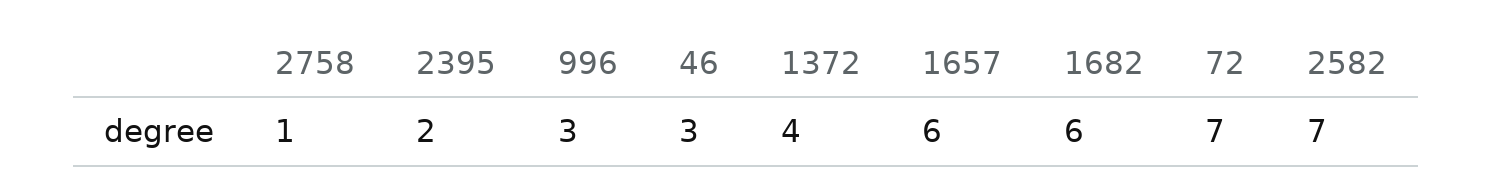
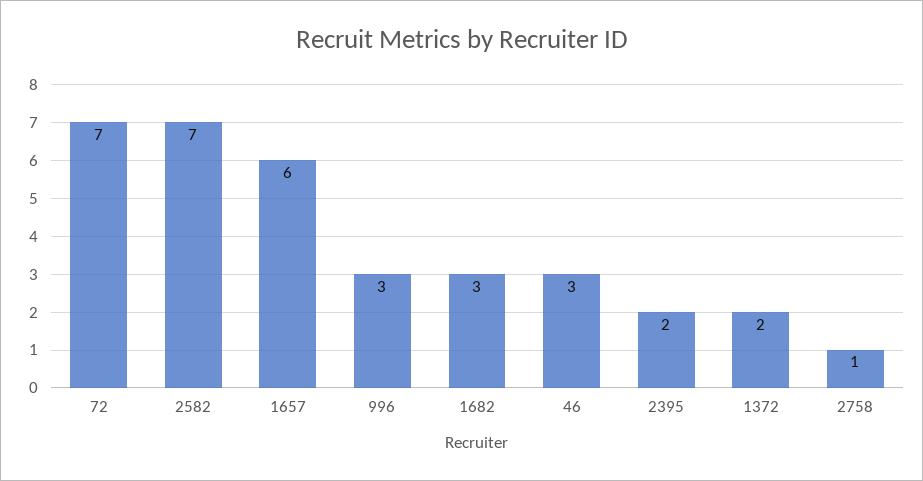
  {
    "2758": 1,
    "2395": 2,
    "996": 3,
    "46": 3,
-   "1372": 4,
+   "1372": 2,
    "1657": 6,
-   "1682": 6,
+   "1682": 3,
    "72": 7,
    "2582": 7
  }

